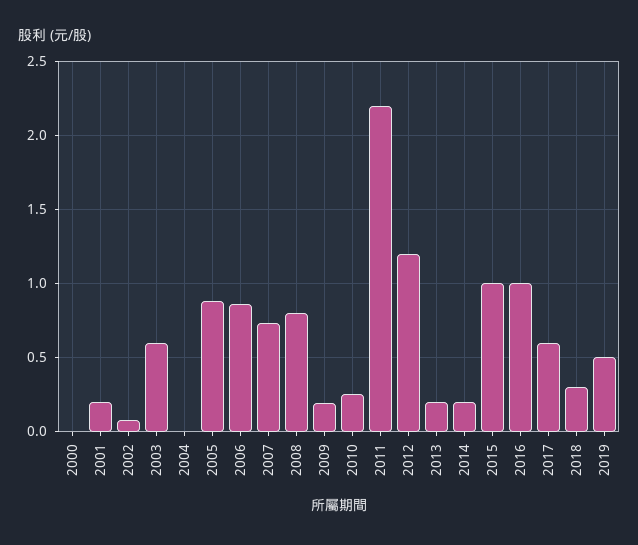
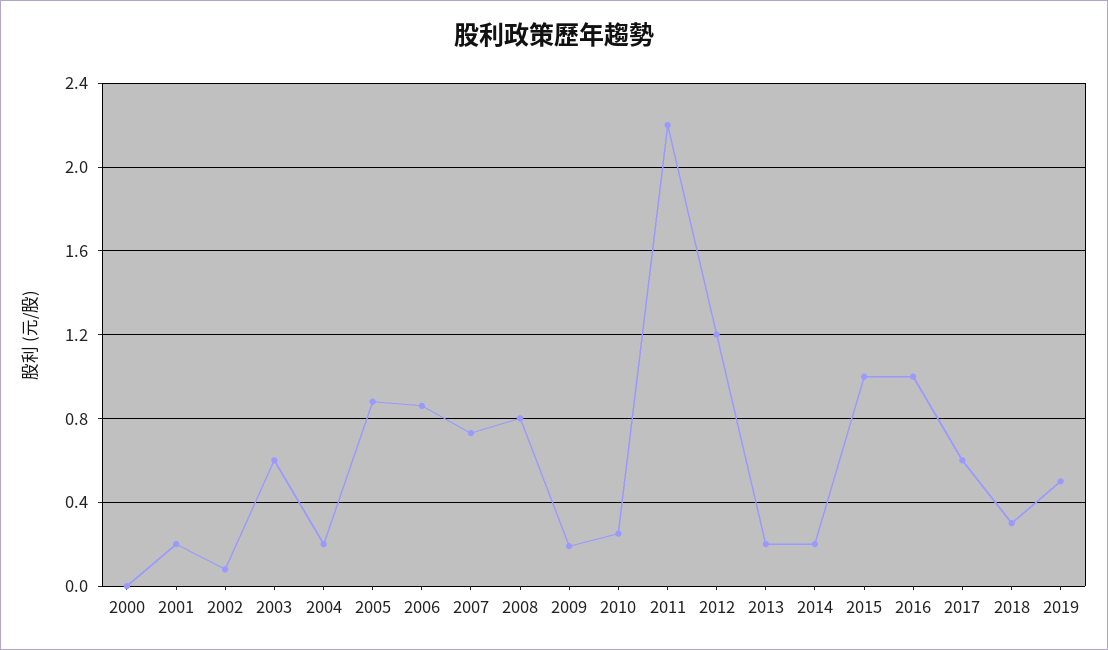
  {
    "2000": 0,
    "2001": 0.2,
    "2002": 0.1,
    "2003": 0.6,
-   "2004": 0,
+   "2004": 0.2,
    "2005": 0.9,
    "2006": 0.85,
    "2007": 0.75,
    "2008": 0.8,
    "2009": 0.2,
    "2010": 0.25,
    "2011": 2.2,
    "2012": 1.2,
    "2013": 0.2,
    "2014": 0.2,
    "2015": 1,
    "2016": 1,
    "2017": 0.6,
    "2018": 0.3,
    "2019": 0.5
  }

